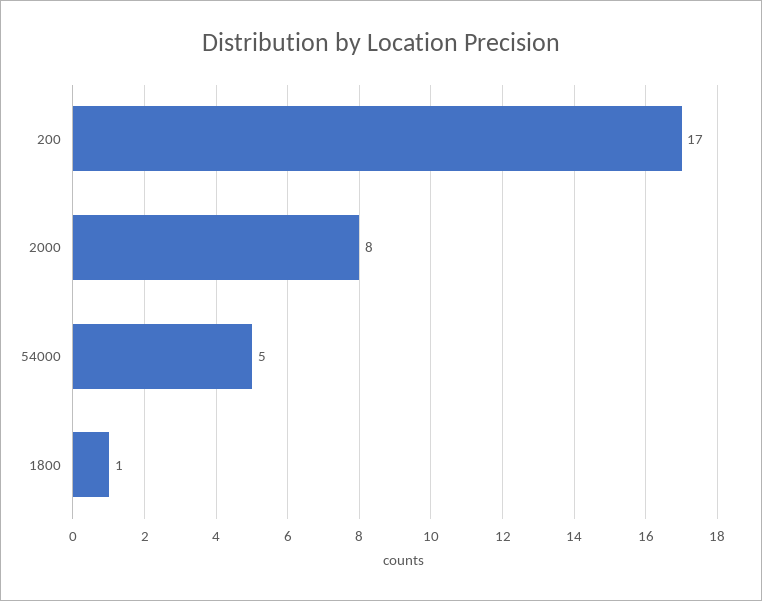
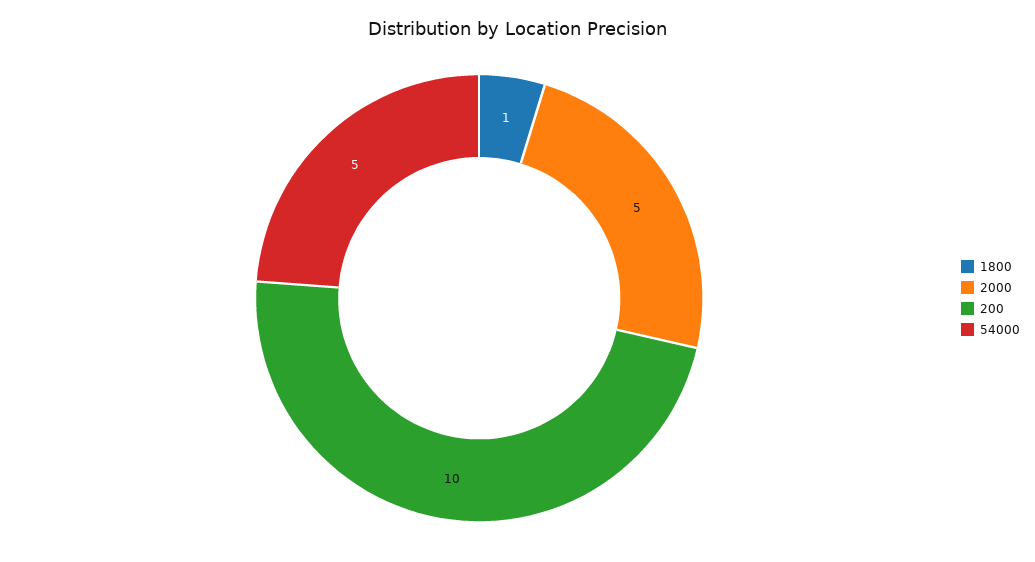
  {
-   "200": 17,
+   "200": 10,
-   "2000": 8,
+   "2000": 5,
    "54000": 5,
    "1800": 1
  }

